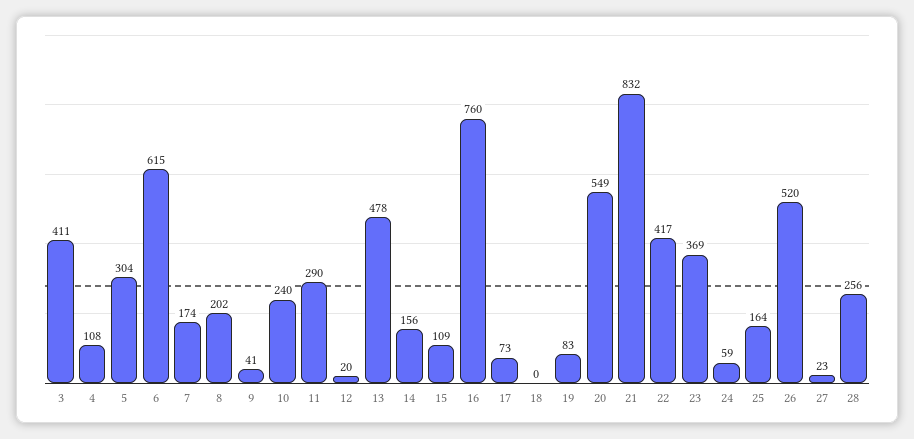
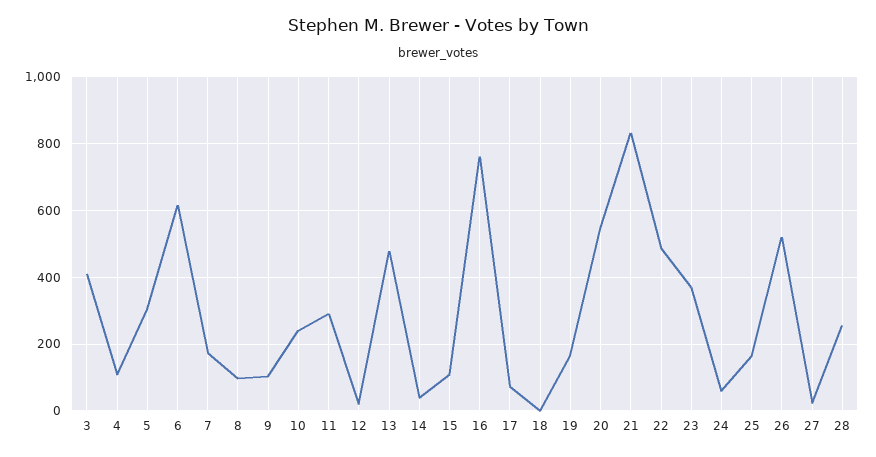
  {
    "3": 411,
    "4": 108,
    "5": 304,
    "6": 615,
    "7": 174,
-   "8": 202,
+   "8": 100,
-   "9": 41,
+   "9": 100,
    "10": 240,
    "11": 290,
    "12": 20,
    "13": 478,
-   "14": 156,
+   "14": 40,
    "15": 109,
    "16": 760,
    "17": 73,
    "18": 0,
-   "19": 83,
+   "19": 160,
    "20": 549,
    "21": 832,
-   "22": 417,
+   "22": 480,
    "23": 369,
    "24": 59,
    "25": 164,
    "26": 520,
    "27": 23,
    "28": 256
  }

